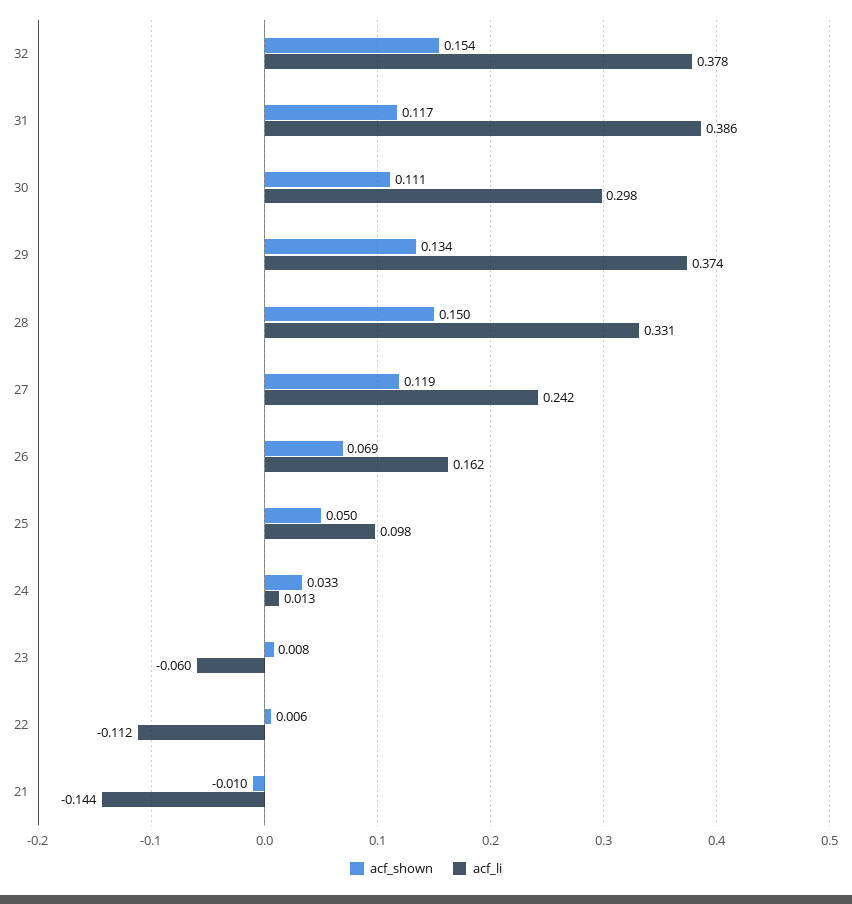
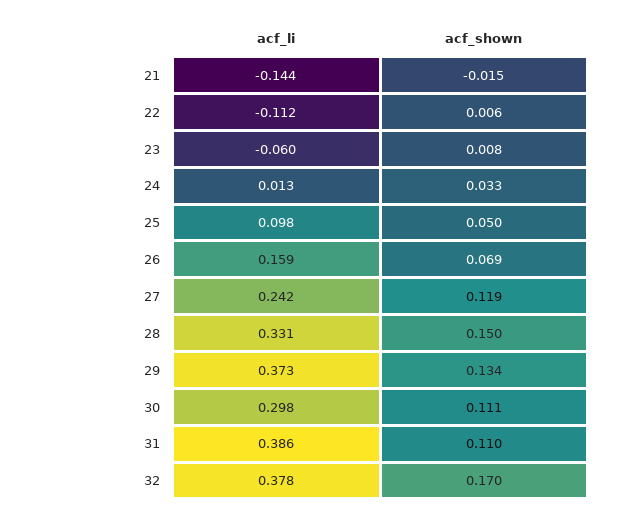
  {
    "acf_shown": {
-     "32": 0.154,
+     "32": 0.17,
-     "31": 0.117,
+     "31": 0.11,
      "30": 0.111,
      "29": 0.134,
      "28": 0.15,
      "27": 0.119,
      "26": 0.069,
      "25": 0.05,
      "24": 0.033,
      "23": 0.008,
      "22": 0.006,
-     "21": -0.01
+     "21": -0.015
    },
    "acf_li": {
      "32": 0.378,
      "31": 0.386,
      "30": 0.298,
-     "29": 0.374,
+     "29": 0.373,
      "28": 0.331,
      "27": 0.242,
-     "26": 0.162,
+     "26": 0.159,
      "25": 0.098,
      "24": 0.013,
      "23": -0.06,
      "22": -0.112,
      "21": -0.144
    }
  }

